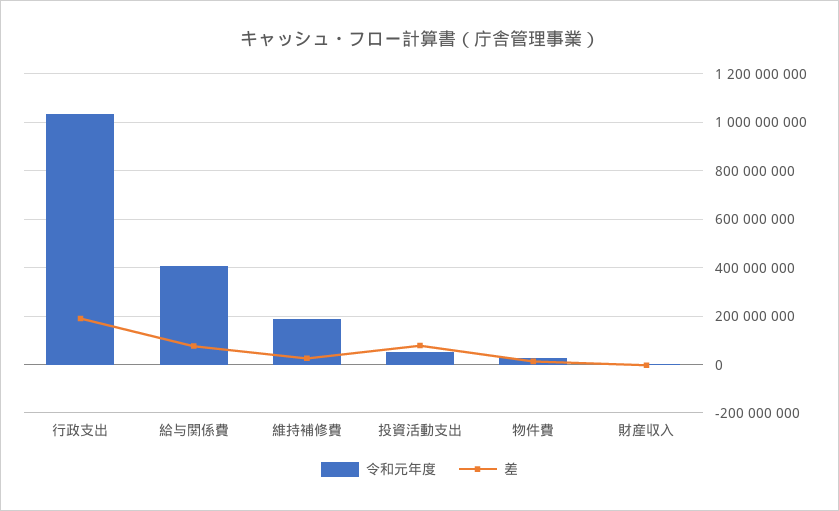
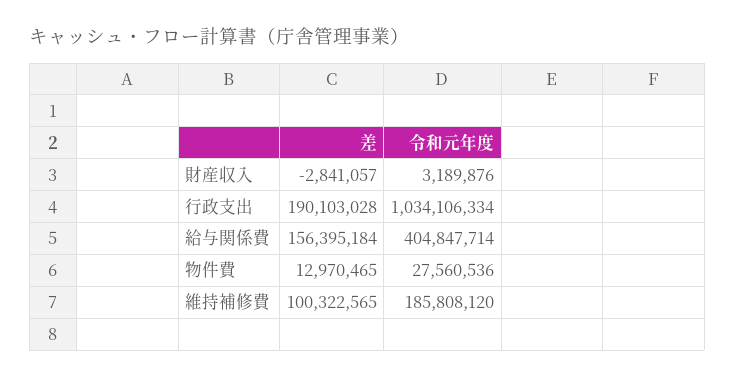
  {
    "令和元年度": {
      "行政支出": 1034106334,
      "給与関係費": 404847714,
      "維持補修費": 185808120,
-     "投資活動支出": 50000000,
      "物件費": 27560536,
      "財産収入": 3189876
    },
    "差": {
      "行政支出": 190103028,
-     "給与関係費": 75000000,
+     "給与関係費": 156395184,
-     "維持補修費": 25000000,
+     "維持補修費": 100322565,
-     "投資活動支出": 75000000,
      "物件費": 12970465,
      "財産収入": -2841057
    }
  }

